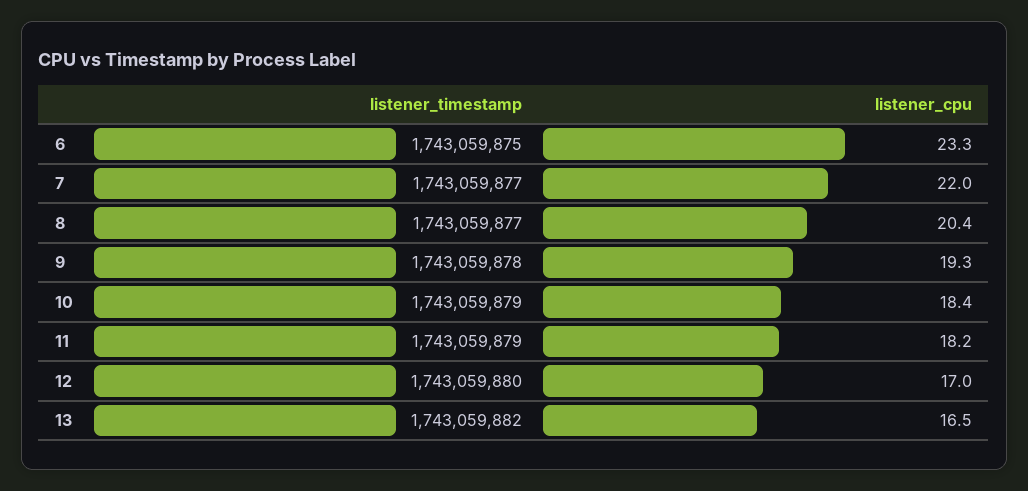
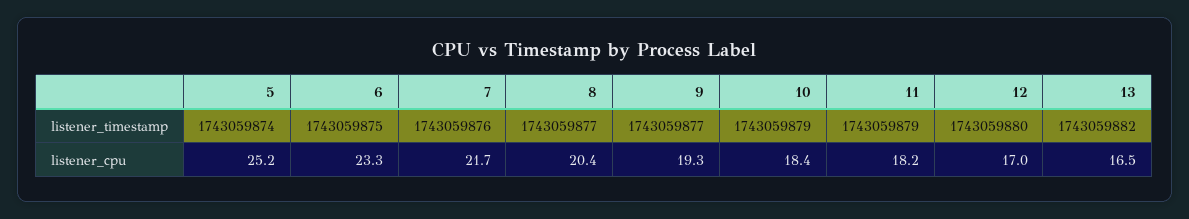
  {
    "listener_timestamp": {
      "6": 1743059875,
-     "7": 1743059877,
+     "7": 1743059876,
      "8": 1743059877,
-     "9": 1743059878,
+     "9": 1743059877,
      "10": 1743059879,
      "11": 1743059879,
      "12": 1743059880,
-     "13": 1743059882
+     "13": 1743059882,
+     "5": 1743059874
    },
    "listener_cpu": {
      "6": 23.3,
-     "7": 22,
+     "7": 21.7,
      "8": 20.4,
      "9": 19.3,
      "10": 18.4,
      "11": 18.2,
      "12": 17,
-     "13": 16.5
+     "13": 16.5,
+     "5": 25.2
    }
  }

